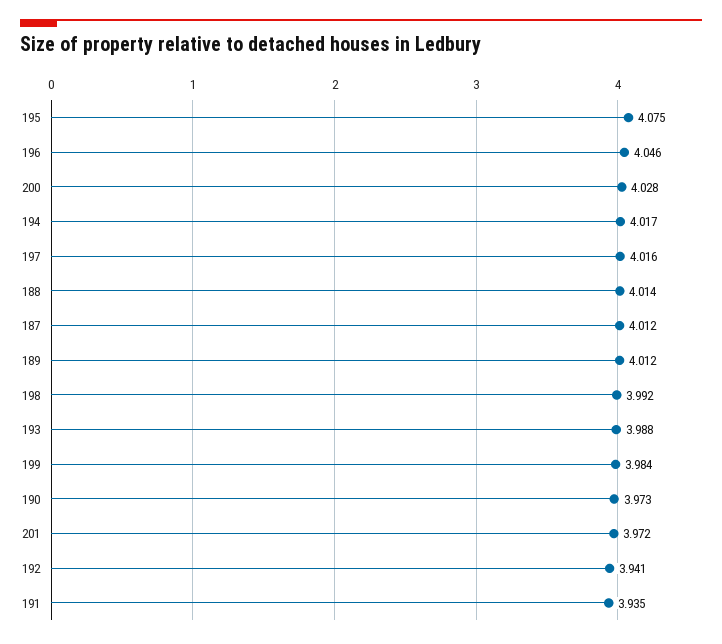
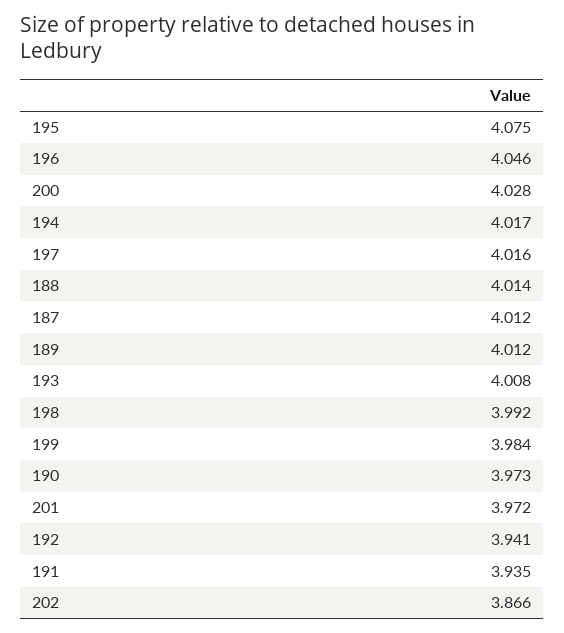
  {
    "195": 4.075,
    "196": 4.046,
    "200": 4.028,
    "194": 4.017,
    "197": 4.016,
    "188": 4.014,
    "187": 4.012,
    "189": 4.012,
    "198": 3.992,
-   "193": 3.988,
+   "193": 4.008,
    "199": 3.984,
    "190": 3.973,
    "201": 3.972,
    "192": 3.941,
-   "191": 3.935
+   "191": 3.935,
+   "202": 3.866
  }

